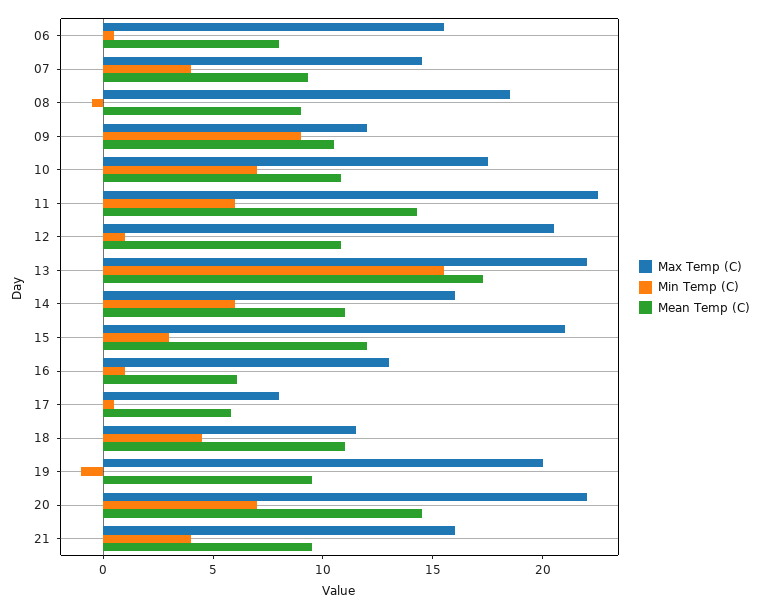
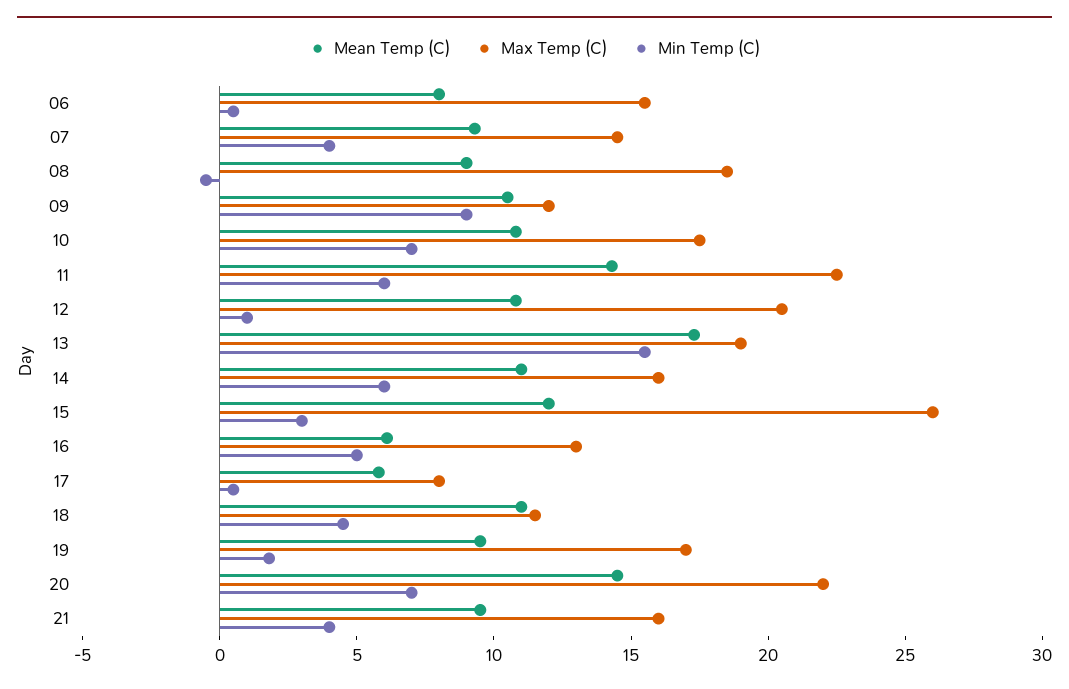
  {
    "Max Temp (C)": {
      "06": 16,
      "07": 15,
      "08": 19,
      "09": 12,
      "10": 18,
      "11": 23,
      "12": 21,
-     "13": 22,
+     "13": 19,
      "14": 16,
-     "15": 21,
+     "15": 26,
      "16": 13,
      "17": 8,
      "18": 12,
-     "19": 20,
+     "19": 17,
      "20": 22,
      "21": 16
    },
    "Min Temp (C)": {
      "06": 1,
      "07": 4,
      "08": -1,
      "09": 9,
      "10": 7,
      "11": 6,
      "12": 1,
      "13": 16,
      "14": 6,
      "15": 3,
-     "16": 1,
+     "16": 5,
      "17": 1,
      "18": 5,
-     "19": -1,
+     "19": 2,
      "20": 7,
      "21": 4
    },
    "Mean Temp (C)": {
      "06": 8,
      "07": 9,
      "08": 9,
      "09": 11,
      "10": 11,
      "11": 14,
      "12": 11,
      "13": 17,
      "14": 11,
      "15": 12,
      "16": 6,
      "17": 6,
      "18": 11,
      "19": 10,
      "20": 15,
      "21": 10
    }
  }

